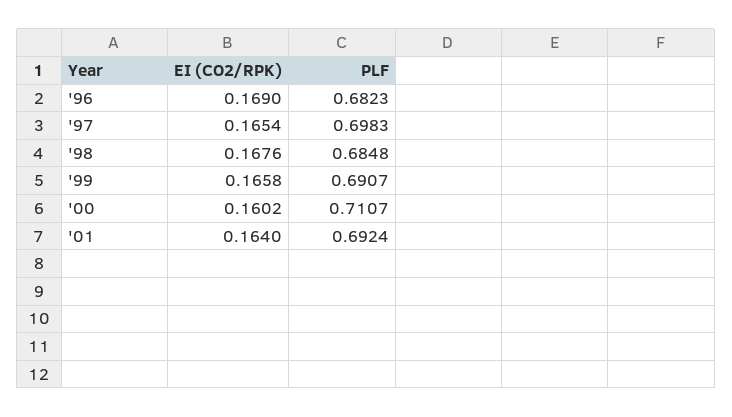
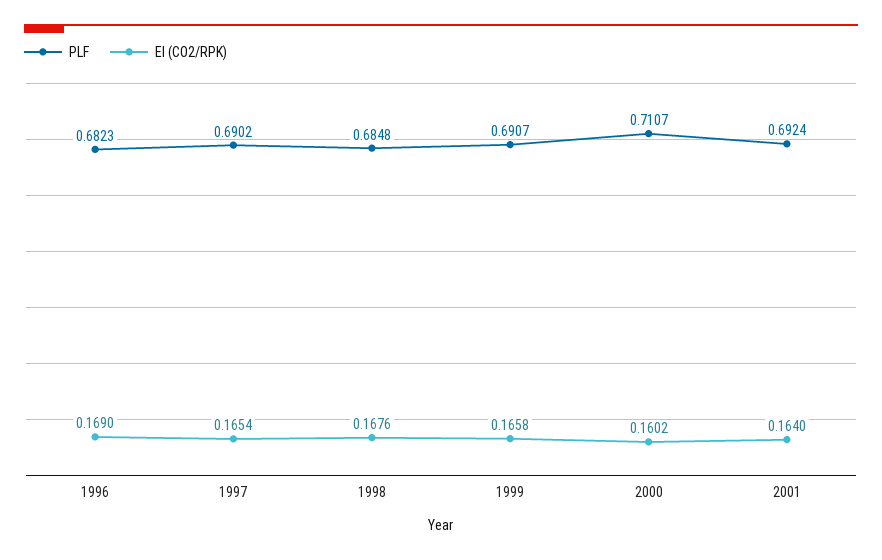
  {
    "EI (CO2/RPK)": {
      "'96": 0.169,
      "'97": 0.1654,
      "'98": 0.1676,
      "'99": 0.1658,
      "'00": 0.1602,
      "'01": 0.164
    },
    "PLF": {
      "'96": 0.6823,
-     "'97": 0.6983,
+     "'97": 0.6902,
      "'98": 0.6848,
      "'99": 0.6907,
      "'00": 0.7107,
      "'01": 0.6924
    }
  }

